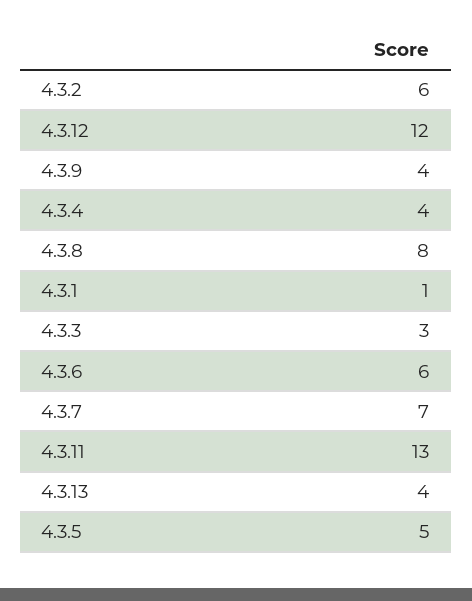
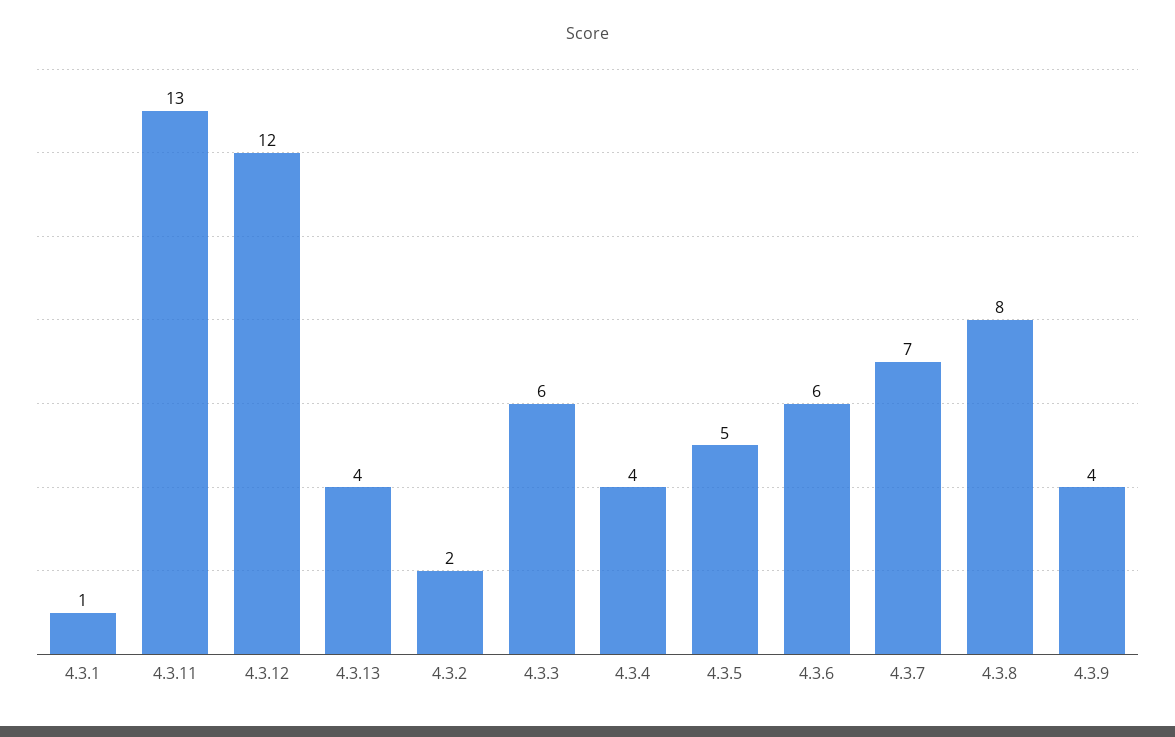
  {
-   "4.3.2": 6,
+   "4.3.2": 2,
    "4.3.12": 12,
    "4.3.9": 4,
    "4.3.4": 4,
    "4.3.8": 8,
    "4.3.1": 1,
-   "4.3.3": 3,
+   "4.3.3": 6,
    "4.3.6": 6,
    "4.3.7": 7,
    "4.3.11": 13,
    "4.3.13": 4,
    "4.3.5": 5
  }

